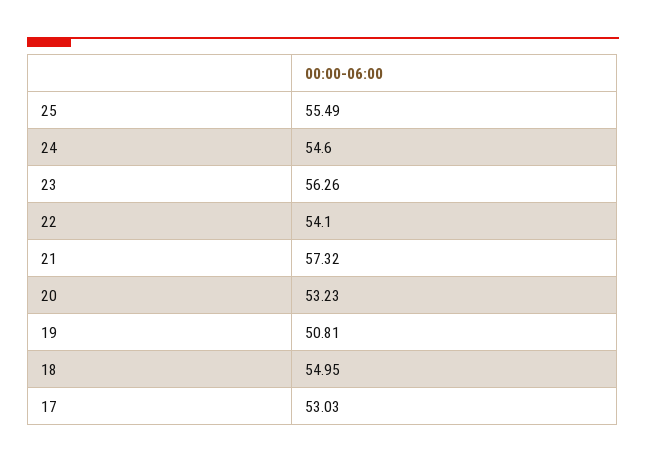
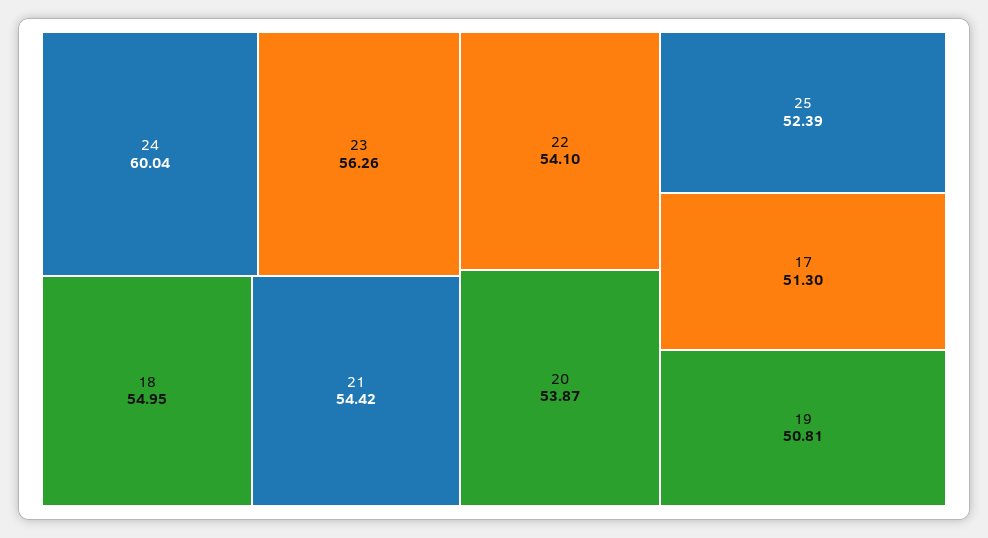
  {
-   "25": 55.49,
+   "25": 52.39,
-   "24": 54.6,
+   "24": 60.04,
    "23": 56.26,
    "22": 54.1,
-   "21": 57.32,
+   "21": 54.42,
-   "20": 53.23,
+   "20": 53.87,
    "19": 50.81,
    "18": 54.95,
-   "17": 53.03
+   "17": 51.3
  }

